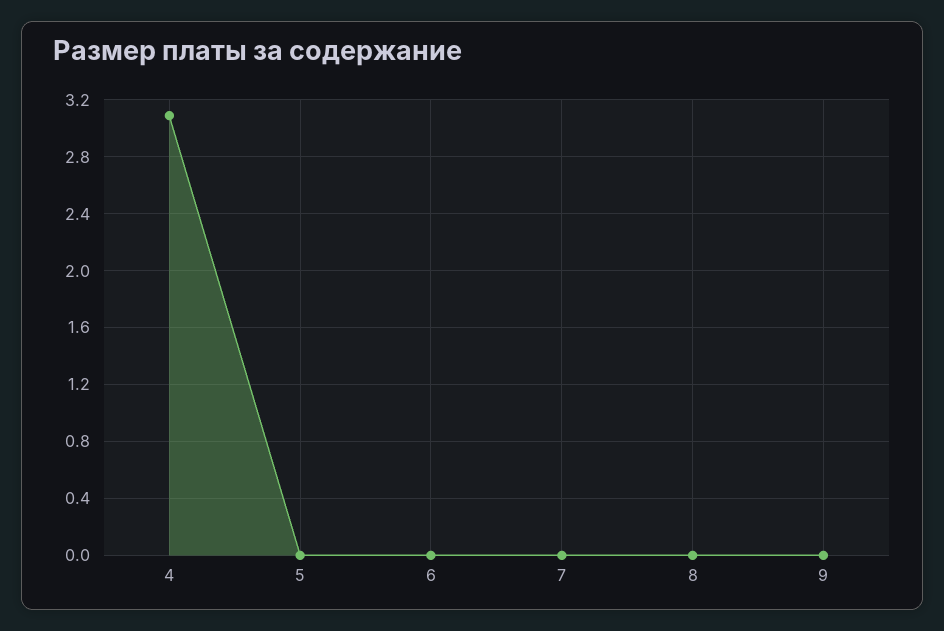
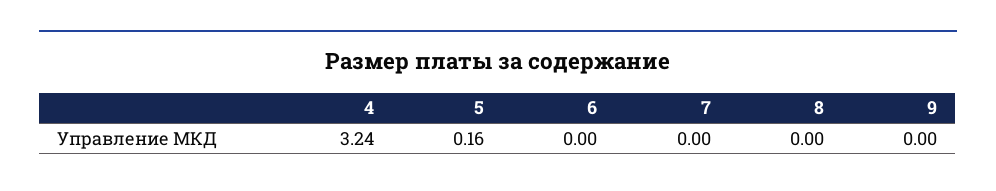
  {
-   "4": 3.1,
+   "4": 3.24,
-   "5": 0,
+   "5": 0.16,
    "6": 0,
    "7": 0,
    "8": 0,
    "9": 0
  }

